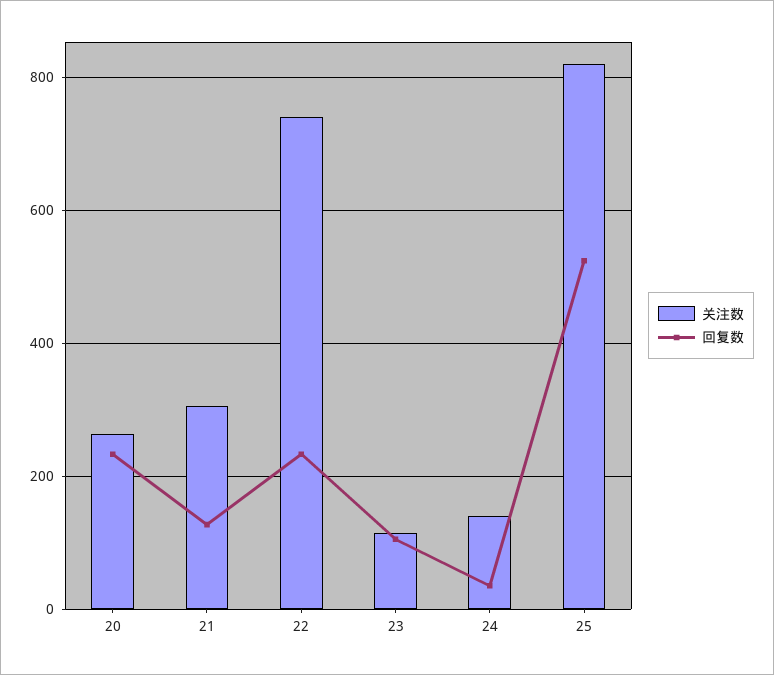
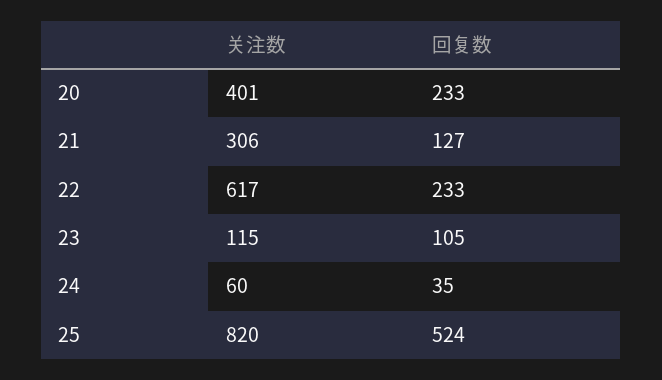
  {
    "关注数": {
-     "20": 260,
+     "20": 401,
      "21": 306,
-     "22": 740,
+     "22": 617,
      "23": 115,
-     "24": 140,
+     "24": 60,
      "25": 820
    },
    "回复数": {
      "20": 233,
      "21": 127,
      "22": 233,
      "23": 105,
      "24": 35,
      "25": 524
    }
  }

